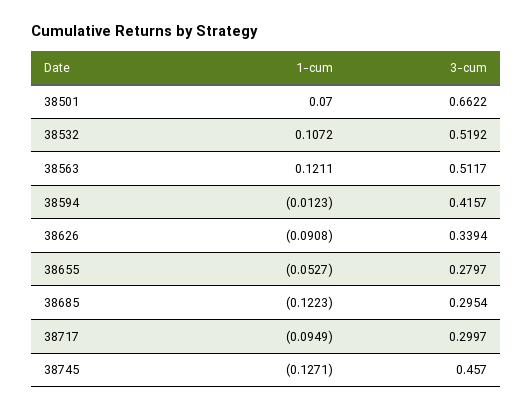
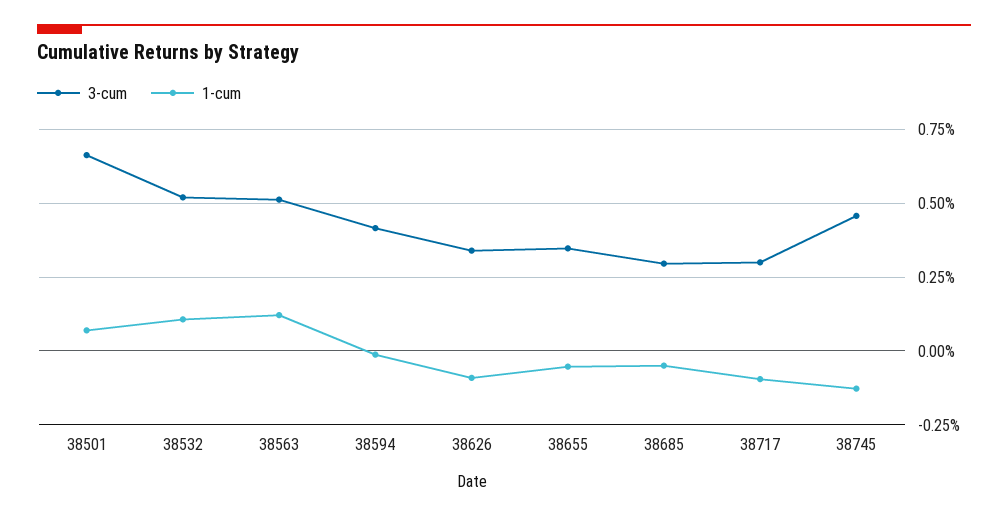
  {
    "1-cum": {
      "38501": 0.07,
      "38532": 0.1072,
      "38563": 0.1211,
      "38594": -0.0123,
      "38626": -0.0908,
      "38655": -0.0527,
-     "38685": -0.1223,
+     "38685": -0.05,
      "38717": -0.0949,
      "38745": -0.1271
    },
    "3-cum": {
      "38501": 0.6622,
      "38532": 0.5192,
      "38563": 0.5117,
      "38594": 0.4157,
      "38626": 0.3394,
-     "38655": 0.2797,
+     "38655": 0.35,
      "38685": 0.2954,
      "38717": 0.2997,
      "38745": 0.457
    }
  }

